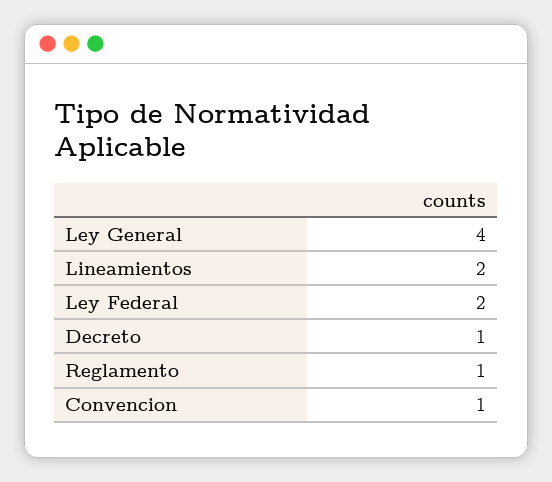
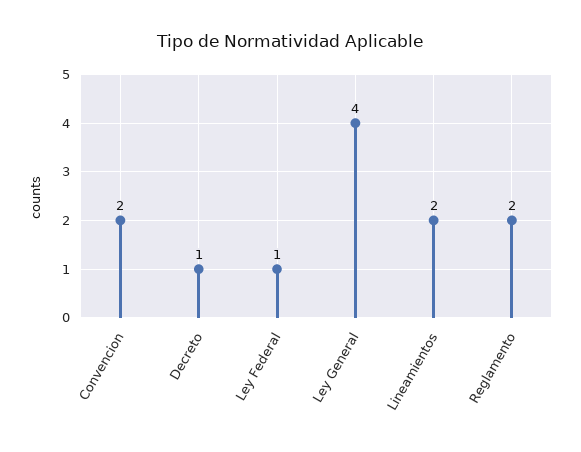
  {
    "Ley General": 4,
    "Lineamientos": 2,
-   "Ley Federal": 2,
+   "Ley Federal": 1,
    "Decreto": 1,
-   "Reglamento": 1,
+   "Reglamento": 2,
-   "Convencion": 1
+   "Convencion": 2
  }

